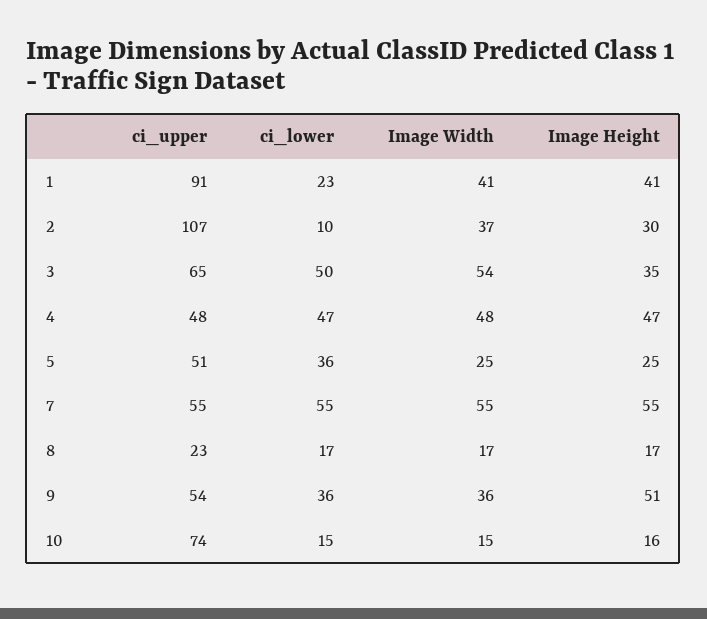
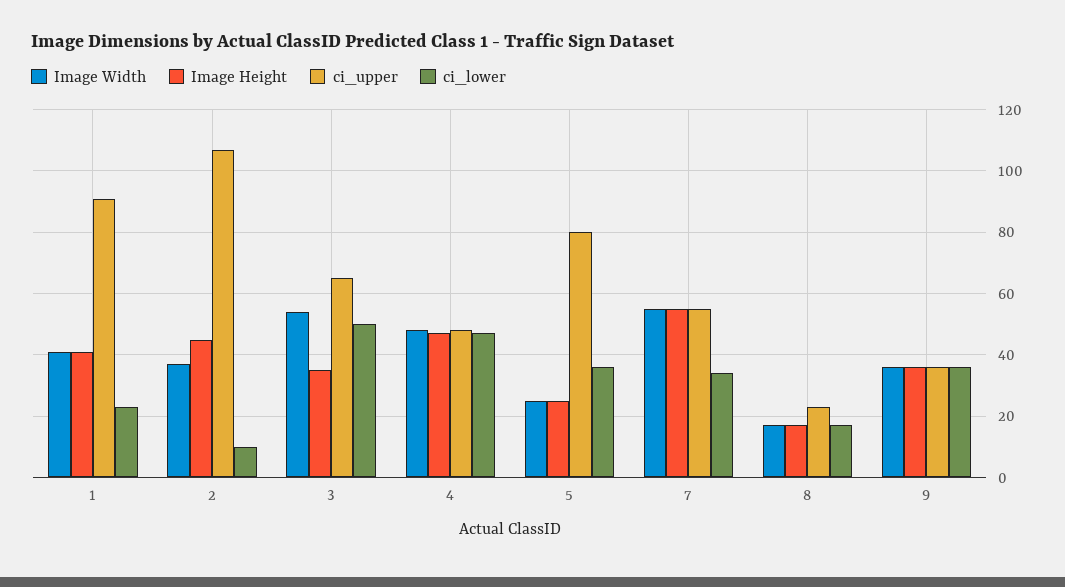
  {
    "ci_upper": {
      "1": 91,
      "2": 107,
      "3": 65,
      "4": 48,
-     "5": 51,
+     "5": 80,
      "7": 55,
      "8": 23,
-     "9": 54,
+     "9": 35
-     "10": 74
    },
    "ci_lower": {
      "1": 23,
      "2": 10,
      "3": 50,
      "4": 47,
      "5": 36,
-     "7": 55,
+     "7": 35,
      "8": 17,
-     "9": 36,
+     "9": 36
-     "10": 15
    },
    "Image Width": {
      "1": 41,
      "2": 37,
      "3": 54,
      "4": 48,
      "5": 25,
      "7": 55,
      "8": 17,
-     "9": 36,
+     "9": 36
-     "10": 15
    },
    "Image Height": {
      "1": 41,
-     "2": 30,
+     "2": 45,
      "3": 35,
      "4": 47,
      "5": 25,
      "7": 55,
      "8": 17,
-     "9": 51,
+     "9": 35
-     "10": 16
    }
  }

